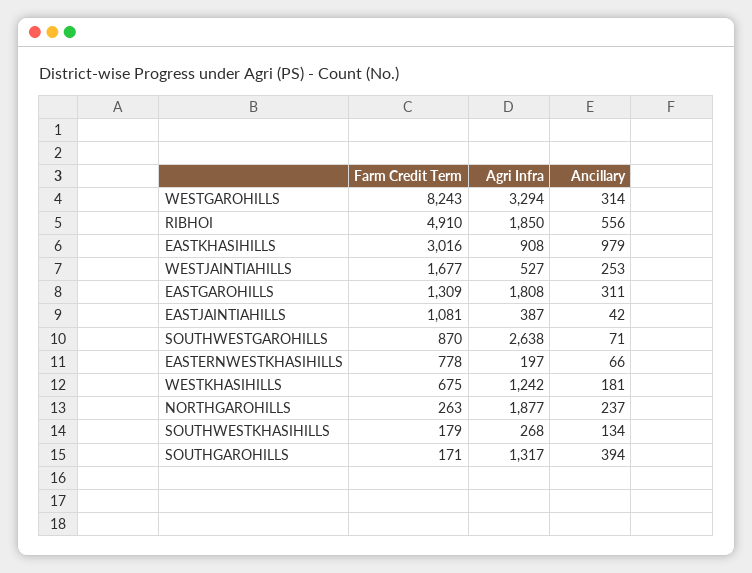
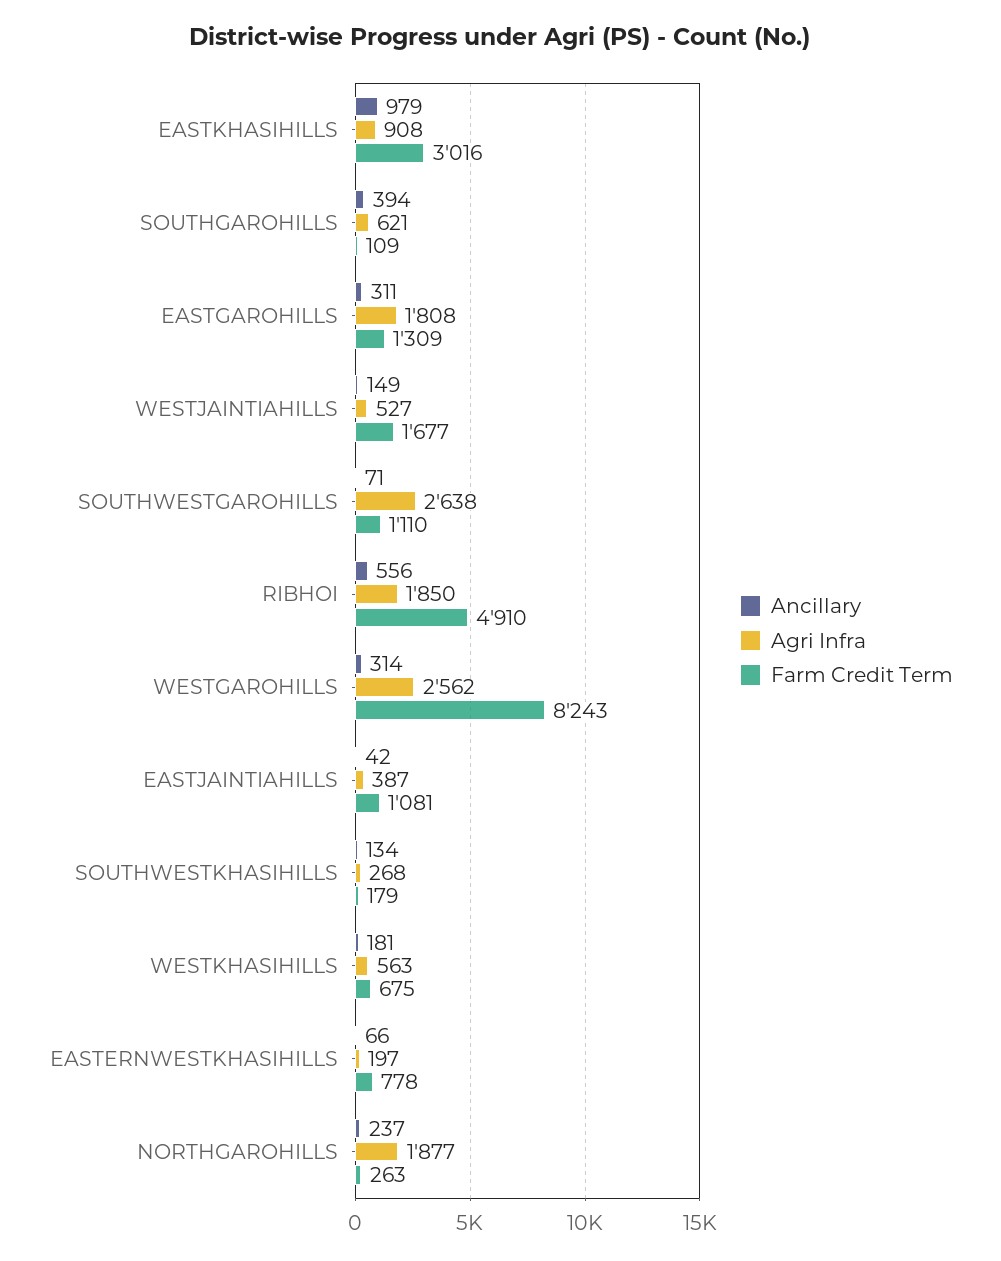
  {
    "Farm Credit Term": {
      "WESTGAROHILLS": 8243,
      "RIBHOI": 4910,
      "EASTKHASIHILLS": 3016,
      "WESTJAINTIAHILLS": 1677,
      "EASTGAROHILLS": 1309,
      "EASTJAINTIAHILLS": 1081,
-     "SOUTHWESTGAROHILLS": 870,
+     "SOUTHWESTGAROHILLS": 1110,
      "EASTERNWESTKHASIHILLS": 778,
      "WESTKHASIHILLS": 675,
      "NORTHGAROHILLS": 263,
      "SOUTHWESTKHASIHILLS": 179,
-     "SOUTHGAROHILLS": 171
+     "SOUTHGAROHILLS": 109
    },
    "Agri Infra": {
-     "WESTGAROHILLS": 3294,
+     "WESTGAROHILLS": 2562,
      "RIBHOI": 1850,
      "EASTKHASIHILLS": 908,
      "WESTJAINTIAHILLS": 527,
      "EASTGAROHILLS": 1808,
      "EASTJAINTIAHILLS": 387,
      "SOUTHWESTGAROHILLS": 2638,
      "EASTERNWESTKHASIHILLS": 197,
-     "WESTKHASIHILLS": 1242,
+     "WESTKHASIHILLS": 563,
      "NORTHGAROHILLS": 1877,
      "SOUTHWESTKHASIHILLS": 268,
-     "SOUTHGAROHILLS": 1317
+     "SOUTHGAROHILLS": 621
    },
    "Ancillary": {
      "WESTGAROHILLS": 314,
      "RIBHOI": 556,
      "EASTKHASIHILLS": 979,
-     "WESTJAINTIAHILLS": 253,
+     "WESTJAINTIAHILLS": 149,
      "EASTGAROHILLS": 311,
      "EASTJAINTIAHILLS": 42,
      "SOUTHWESTGAROHILLS": 71,
      "EASTERNWESTKHASIHILLS": 66,
      "WESTKHASIHILLS": 181,
      "NORTHGAROHILLS": 237,
      "SOUTHWESTKHASIHILLS": 134,
      "SOUTHGAROHILLS": 394
    }
  }

